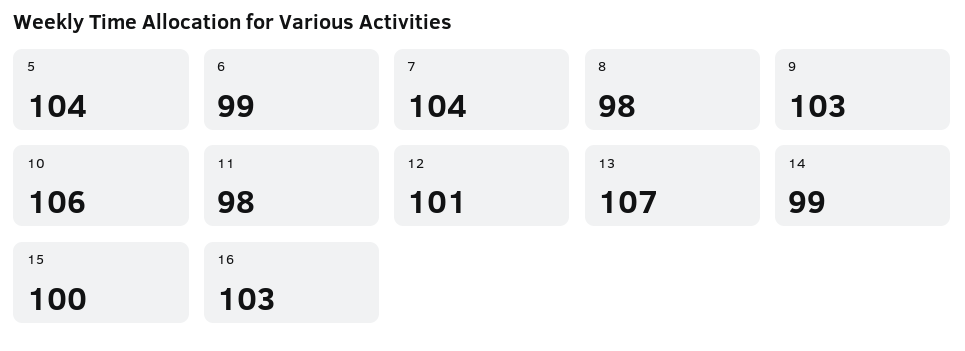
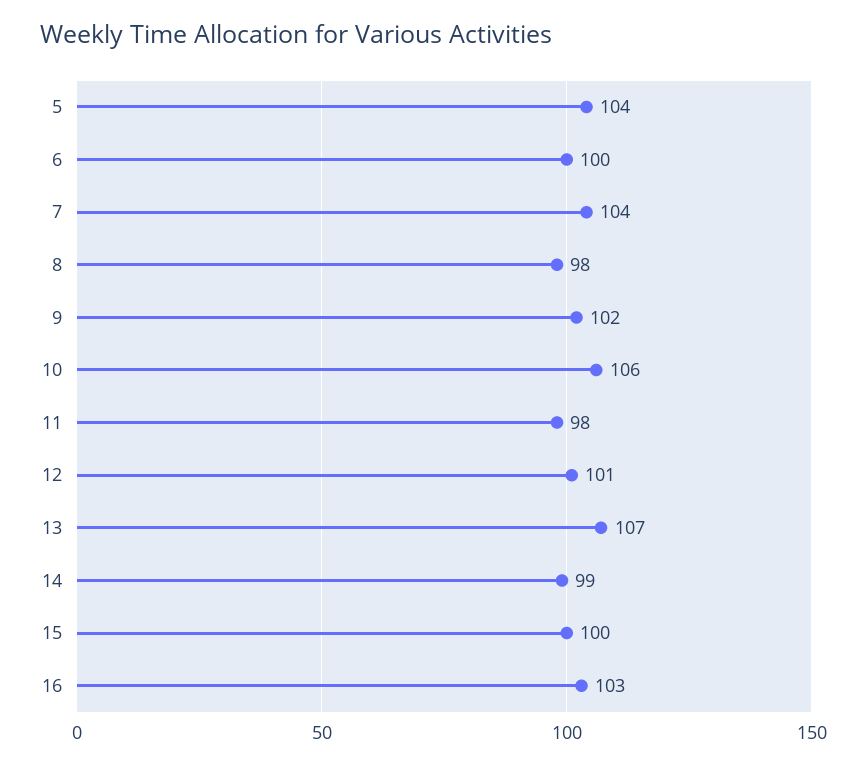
  {
    "5": 104,
-   "6": 99,
+   "6": 100,
    "7": 104,
    "8": 98,
-   "9": 103,
+   "9": 102,
    "10": 106,
    "11": 98,
    "12": 101,
    "13": 107,
    "14": 99,
    "15": 100,
    "16": 103
  }

